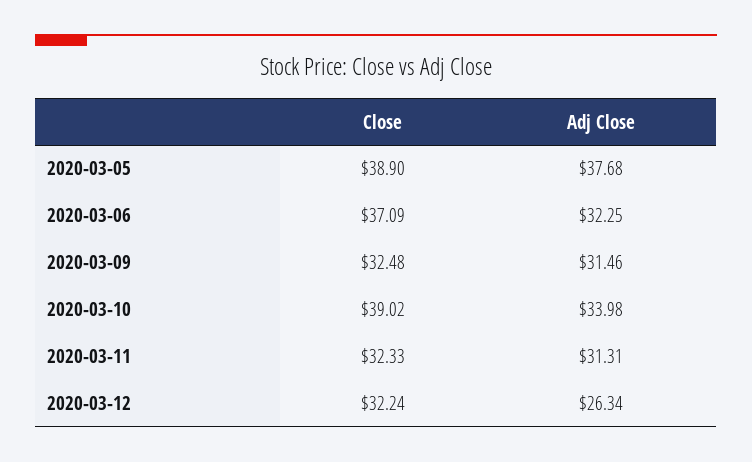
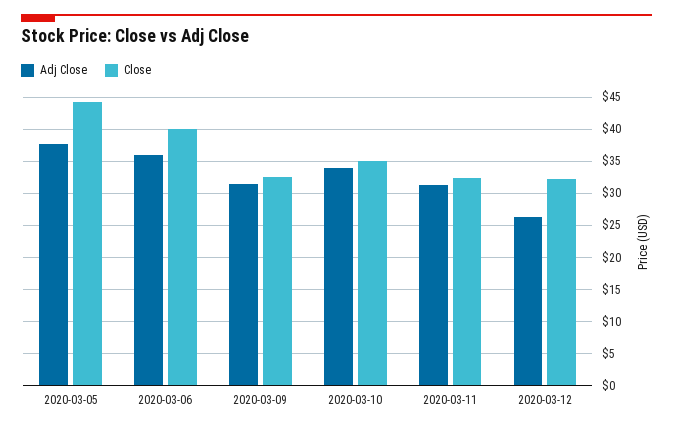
  {
    "Close": {
-     "2020-03-05": 38.9,
+     "2020-03-05": 44,
-     "2020-03-06": 37.09,
+     "2020-03-06": 40,
      "2020-03-09": 32.48,
-     "2020-03-10": 39.02,
+     "2020-03-10": 35,
      "2020-03-11": 32.33,
      "2020-03-12": 32.24
    },
    "Adj Close": {
      "2020-03-05": 37.68,
-     "2020-03-06": 32.25,
+     "2020-03-06": 36,
      "2020-03-09": 31.46,
      "2020-03-10": 33.98,
      "2020-03-11": 31.31,
      "2020-03-12": 26.34
    }
  }

